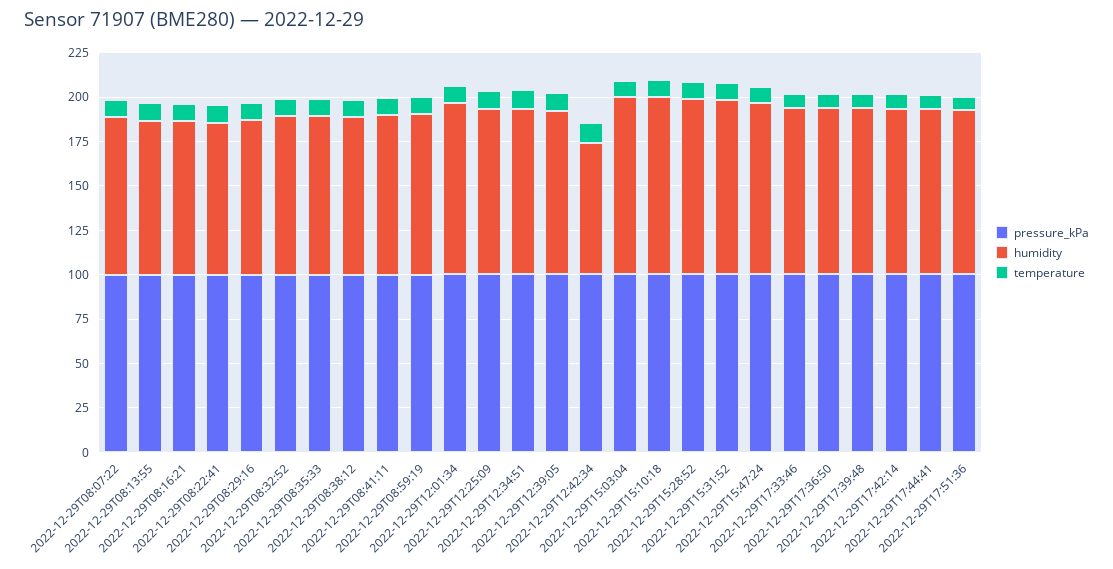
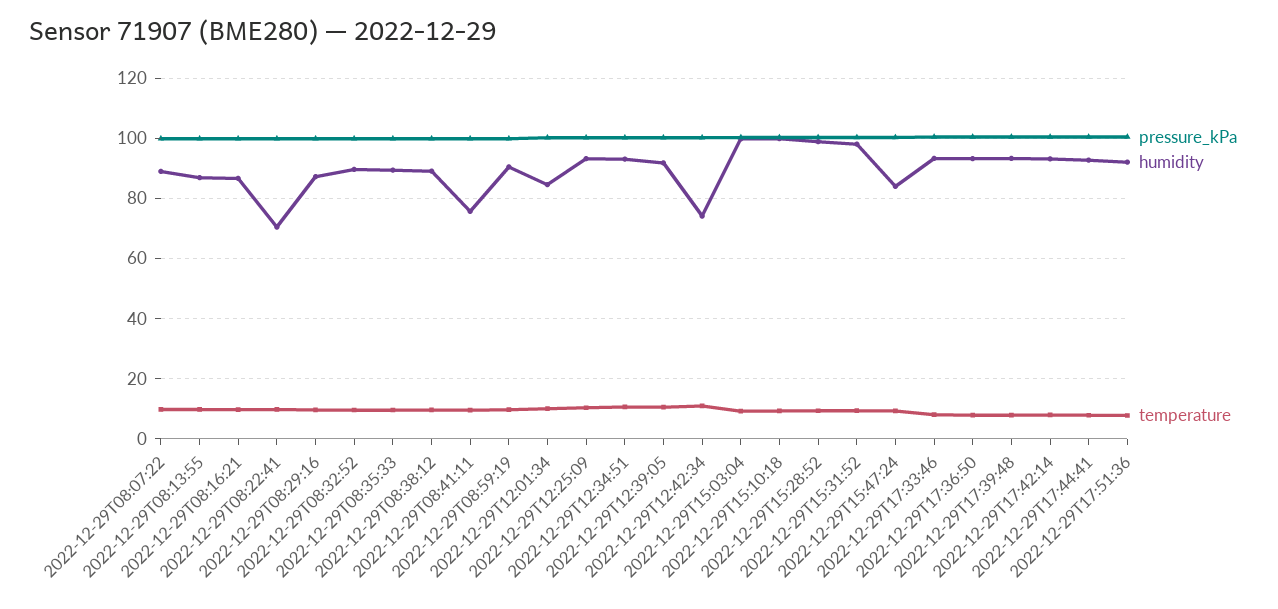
  {
    "pressure_kPa": {
      "2022-12-29T08:07:22": 100,
      "2022-12-29T08:13:55": 100,
      "2022-12-29T08:16:21": 100,
      "2022-12-29T08:22:41": 100,
      "2022-12-29T08:29:16": 100,
      "2022-12-29T08:32:52": 100,
      "2022-12-29T08:35:33": 100,
      "2022-12-29T08:38:12": 100,
      "2022-12-29T08:41:11": 100,
      "2022-12-29T08:59:19": 100,
      "2022-12-29T12:01:34": 100,
      "2022-12-29T12:25:09": 100,
      "2022-12-29T12:34:51": 100,
      "2022-12-29T12:39:05": 100,
      "2022-12-29T12:42:34": 100,
      "2022-12-29T15:03:04": 100,
      "2022-12-29T15:10:18": 100,
      "2022-12-29T15:28:52": 100,
      "2022-12-29T15:31:52": 100,
      "2022-12-29T15:47:24": 100,
      "2022-12-29T17:33:46": 100,
      "2022-12-29T17:36:50": 100,
      "2022-12-29T17:39:48": 100,
      "2022-12-29T17:42:14": 100,
      "2022-12-29T17:44:41": 100,
      "2022-12-29T17:51:36": 100
    },
    "humidity": {
      "2022-12-29T08:07:22": 88,
      "2022-12-29T08:13:55": 86,
      "2022-12-29T08:16:21": 86,
-     "2022-12-29T08:22:41": 85,
+     "2022-12-29T08:22:41": 70,
      "2022-12-29T08:29:16": 88,
      "2022-12-29T08:32:52": 90,
      "2022-12-29T08:35:33": 90,
      "2022-12-29T08:38:12": 90,
-     "2022-12-29T08:41:11": 90,
+     "2022-12-29T08:41:11": 76,
      "2022-12-29T08:59:19": 90,
-     "2022-12-29T12:01:34": 95,
+     "2022-12-29T12:01:34": 84,
      "2022-12-29T12:25:09": 94,
      "2022-12-29T12:34:51": 94,
      "2022-12-29T12:39:05": 92,
      "2022-12-29T12:42:34": 74,
      "2022-12-29T15:03:04": 100,
      "2022-12-29T15:10:18": 100,
      "2022-12-29T15:28:52": 98,
      "2022-12-29T15:31:52": 98,
-     "2022-12-29T15:47:24": 95,
+     "2022-12-29T15:47:24": 84,
      "2022-12-29T17:33:46": 94,
      "2022-12-29T17:36:50": 94,
      "2022-12-29T17:39:48": 94,
      "2022-12-29T17:42:14": 94,
      "2022-12-29T17:44:41": 92,
      "2022-12-29T17:51:36": 92
    },
    "temperature": {
      "2022-12-29T08:07:22": 10,
      "2022-12-29T08:13:55": 10,
      "2022-12-29T08:16:21": 10,
      "2022-12-29T08:22:41": 10,
      "2022-12-29T08:29:16": 10,
      "2022-12-29T08:32:52": 10,
      "2022-12-29T08:35:33": 10,
      "2022-12-29T08:38:12": 10,
      "2022-12-29T08:41:11": 10,
      "2022-12-29T08:59:19": 10,
      "2022-12-29T12:01:34": 10,
      "2022-12-29T12:25:09": 10,
      "2022-12-29T12:34:51": 10,
      "2022-12-29T12:39:05": 10,
      "2022-12-29T12:42:34": 10,
      "2022-12-29T15:03:04": 10,
      "2022-12-29T15:10:18": 10,
      "2022-12-29T15:28:52": 10,
      "2022-12-29T15:31:52": 10,
      "2022-12-29T15:47:24": 10,
      "2022-12-29T17:33:46": 8,
      "2022-12-29T17:36:50": 8,
      "2022-12-29T17:39:48": 8,
      "2022-12-29T17:42:14": 8,
      "2022-12-29T17:44:41": 8,
      "2022-12-29T17:51:36": 8
    }
  }

